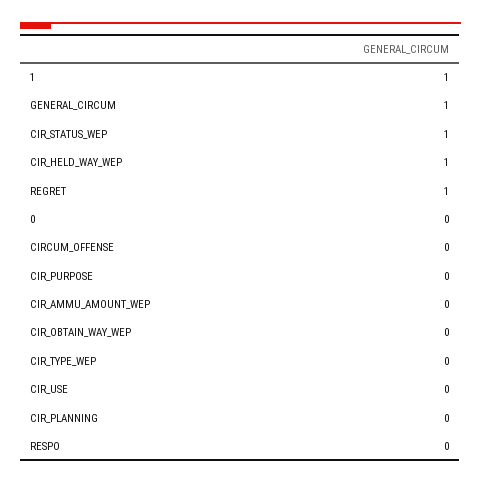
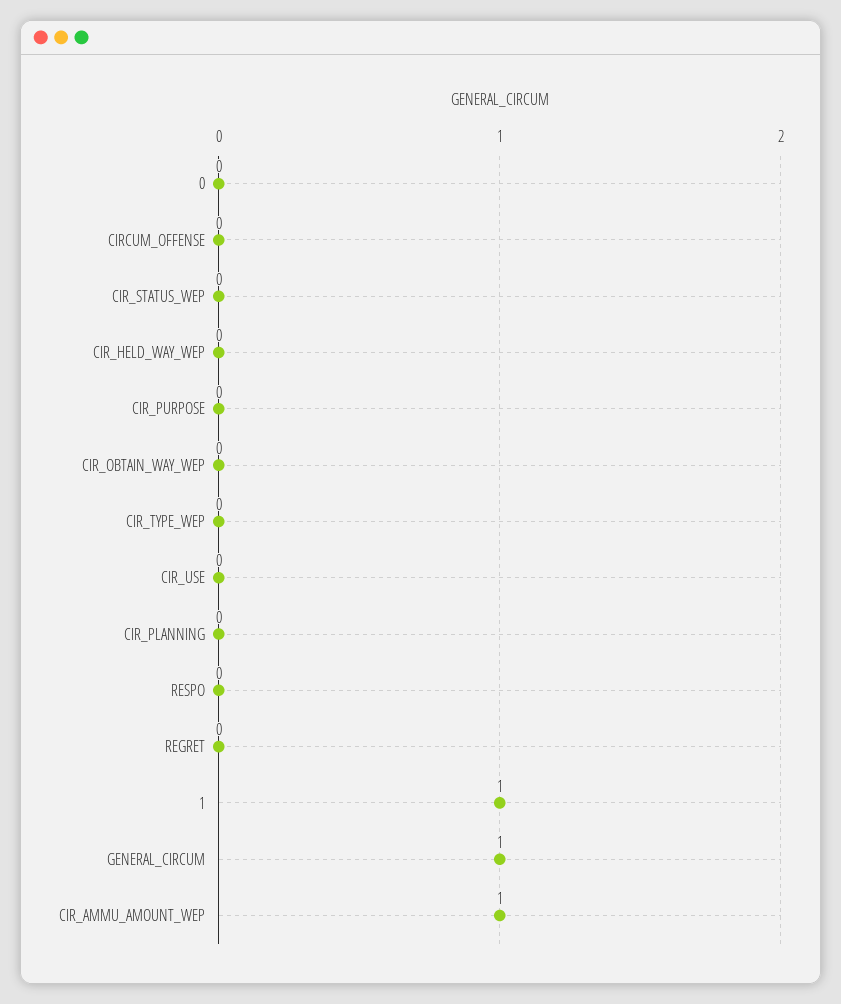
  {
    "1": 1,
    "GENERAL_CIRCUM": 1,
-   "CIR_STATUS_WEP": 1,
+   "CIR_STATUS_WEP": 0,
-   "CIR_HELD_WAY_WEP": 1,
+   "CIR_HELD_WAY_WEP": 0,
-   "REGRET": 1,
+   "REGRET": 0,
    "0": 0,
    "CIRCUM_OFFENSE": 0,
    "CIR_PURPOSE": 0,
-   "CIR_AMMU_AMOUNT_WEP": 0,
+   "CIR_AMMU_AMOUNT_WEP": 1,
    "CIR_OBTAIN_WAY_WEP": 0,
    "CIR_TYPE_WEP": 0,
    "CIR_USE": 0,
    "CIR_PLANNING": 0,
    "RESPO": 0
  }

